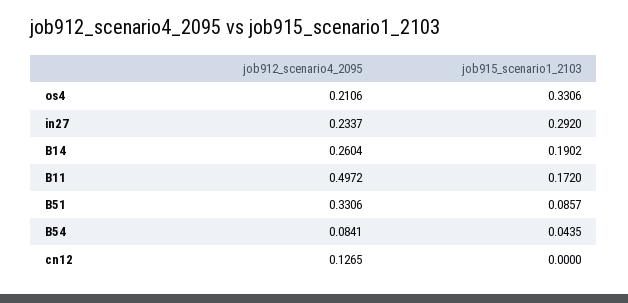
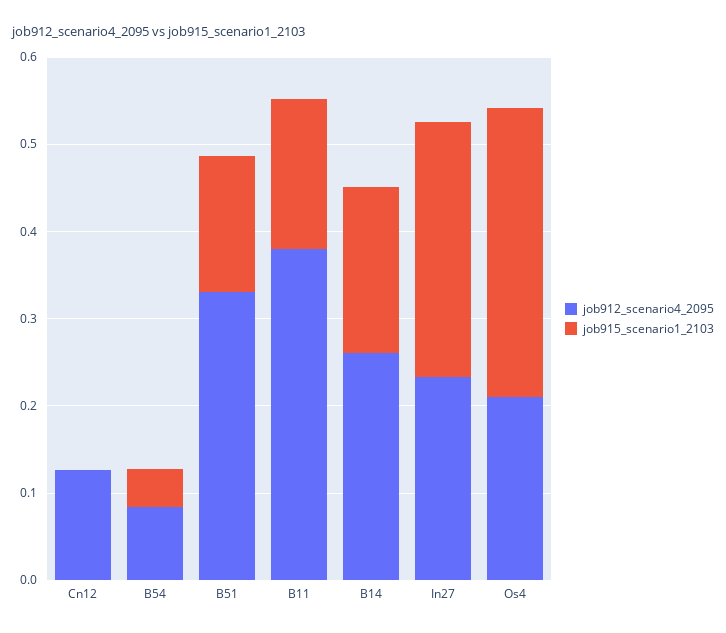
  {
    "job912_scenario4_2095": {
      "os4": 0.2106,
      "in27": 0.2337,
      "B14": 0.2604,
-     "B11": 0.4972,
+     "B11": 0.38,
      "B51": 0.3306,
      "B54": 0.0841,
      "cn12": 0.1265
    },
    "job915_scenario1_2103": {
      "os4": 0.3306,
      "in27": 0.292,
      "B14": 0.1902,
      "B11": 0.172,
-     "B51": 0.0857,
+     "B51": 0.16,
      "B54": 0.0435,
      "cn12": 0
    }
  }

